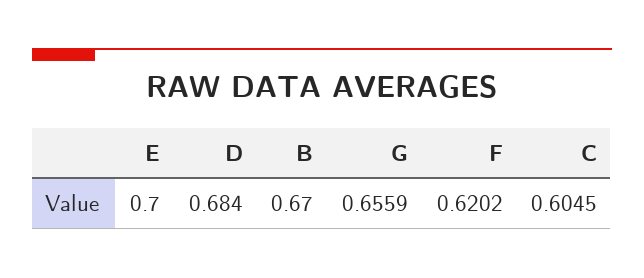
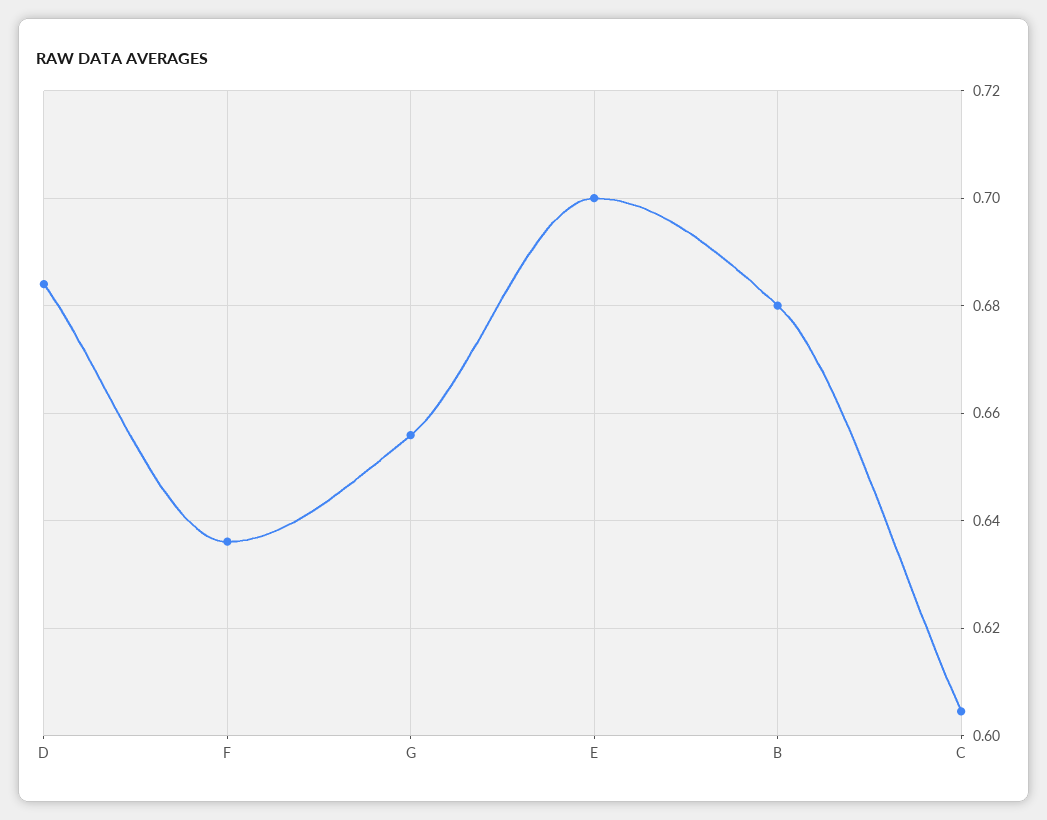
  {
    "E": 0.7,
    "D": 0.684,
-   "B": 0.67,
+   "B": 0.68,
    "G": 0.6559,
-   "F": 0.6202,
+   "F": 0.636,
    "C": 0.6045
  }

